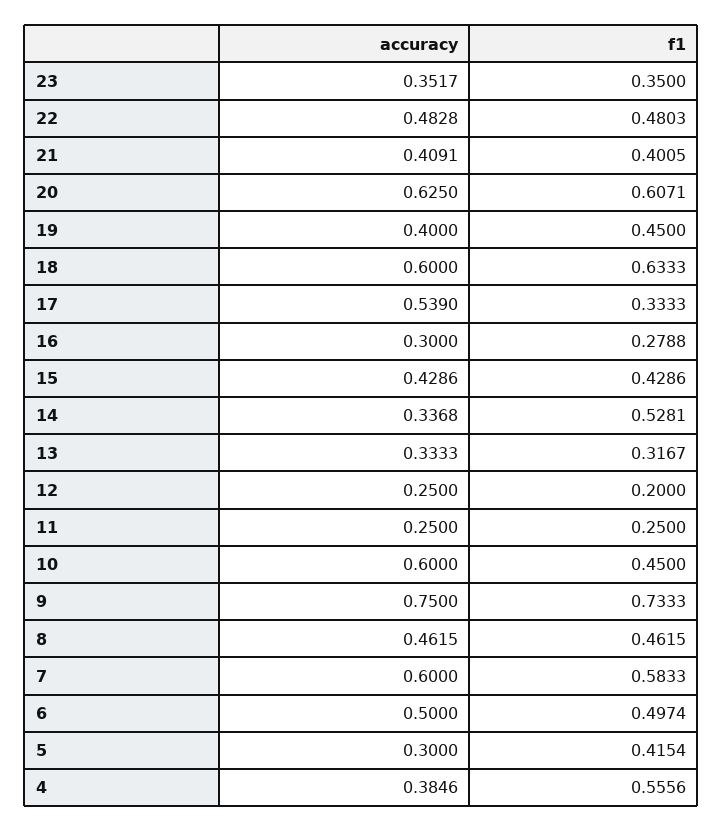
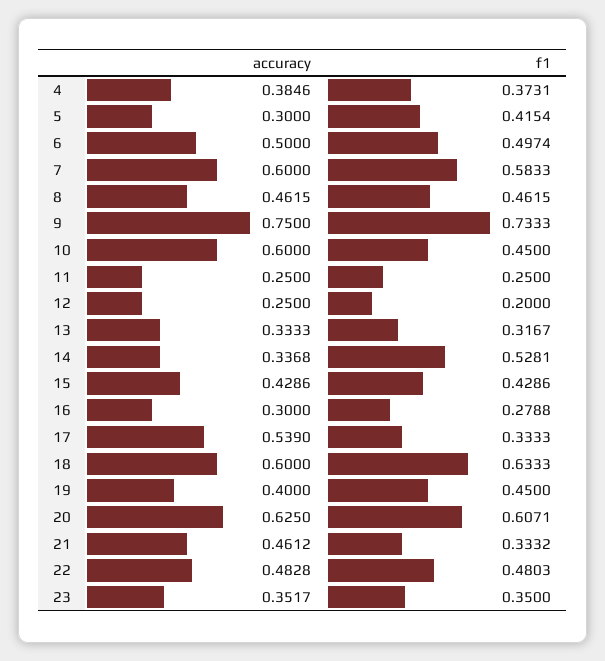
  {
    "accuracy": {
      "23": 0.3517,
      "22": 0.4828,
-     "21": 0.4091,
+     "21": 0.4612,
      "20": 0.625,
      "19": 0.4,
      "18": 0.6,
      "17": 0.539,
      "16": 0.3,
      "15": 0.4286,
      "14": 0.3368,
      "13": 0.3333,
      "12": 0.25,
      "11": 0.25,
      "10": 0.6,
      "9": 0.75,
      "8": 0.4615,
      "7": 0.6,
      "6": 0.5,
      "5": 0.3,
      "4": 0.3846
    },
    "f1": {
      "23": 0.35,
      "22": 0.4803,
-     "21": 0.4005,
+     "21": 0.3332,
      "20": 0.6071,
      "19": 0.45,
      "18": 0.6333,
      "17": 0.3333,
      "16": 0.2788,
      "15": 0.4286,
      "14": 0.5281,
      "13": 0.3167,
      "12": 0.2,
      "11": 0.25,
      "10": 0.45,
      "9": 0.7333,
      "8": 0.4615,
      "7": 0.5833,
      "6": 0.4974,
      "5": 0.4154,
-     "4": 0.5556
+     "4": 0.3731
    }
  }

